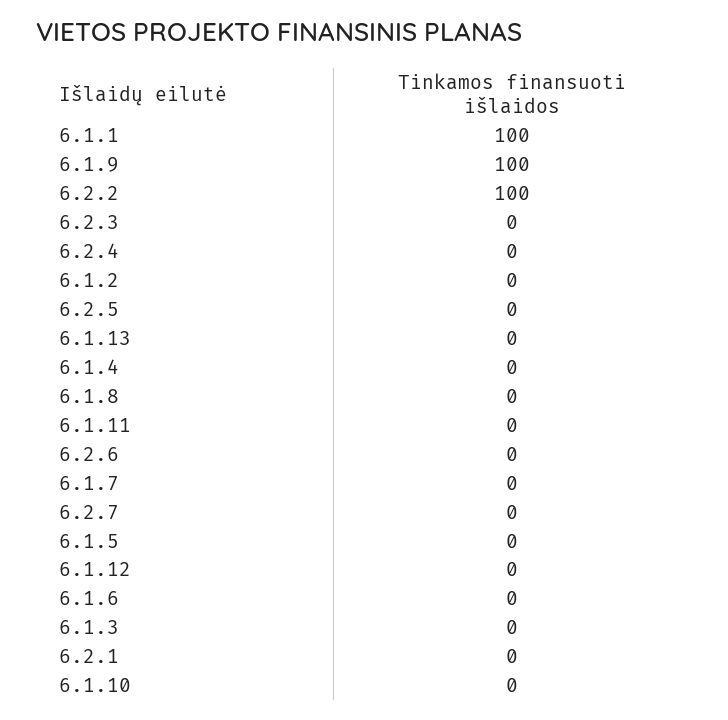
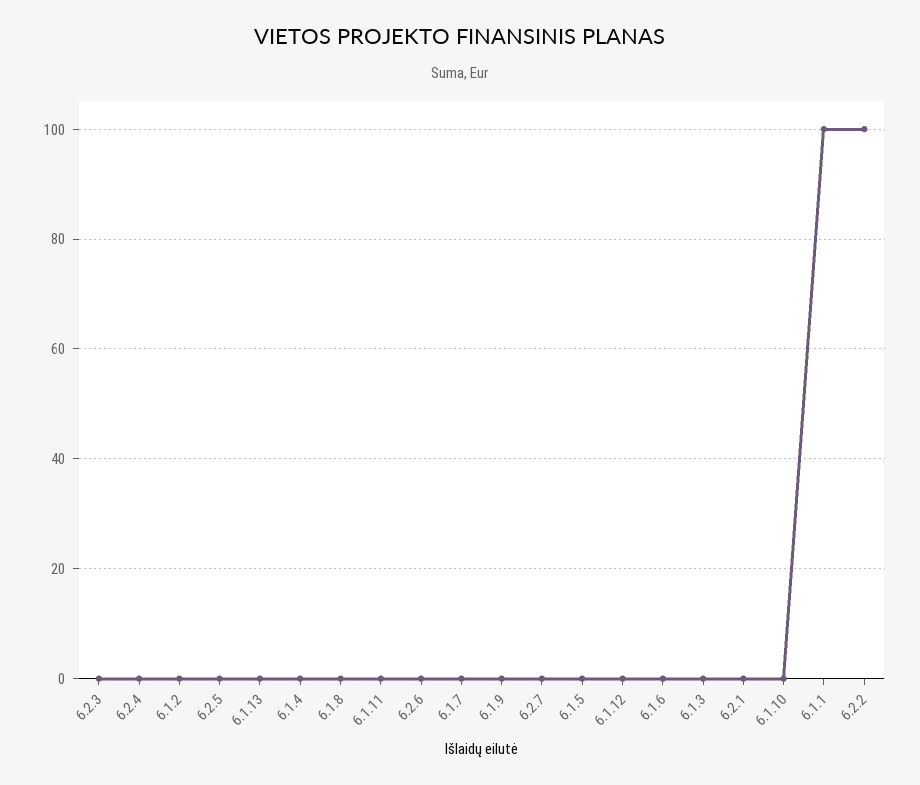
  {
    "6.1.1": 100,
-   "6.1.9": 100,
+   "6.1.9": 0,
    "6.2.2": 100,
    "6.2.3": 0,
    "6.2.4": 0,
    "6.1.2": 0,
    "6.2.5": 0,
    "6.1.13": 0,
    "6.1.4": 0,
    "6.1.8": 0,
    "6.1.11": 0,
    "6.2.6": 0,
    "6.1.7": 0,
    "6.2.7": 0,
    "6.1.5": 0,
    "6.1.12": 0,
    "6.1.6": 0,
    "6.1.3": 0,
    "6.2.1": 0,
    "6.1.10": 0
  }

